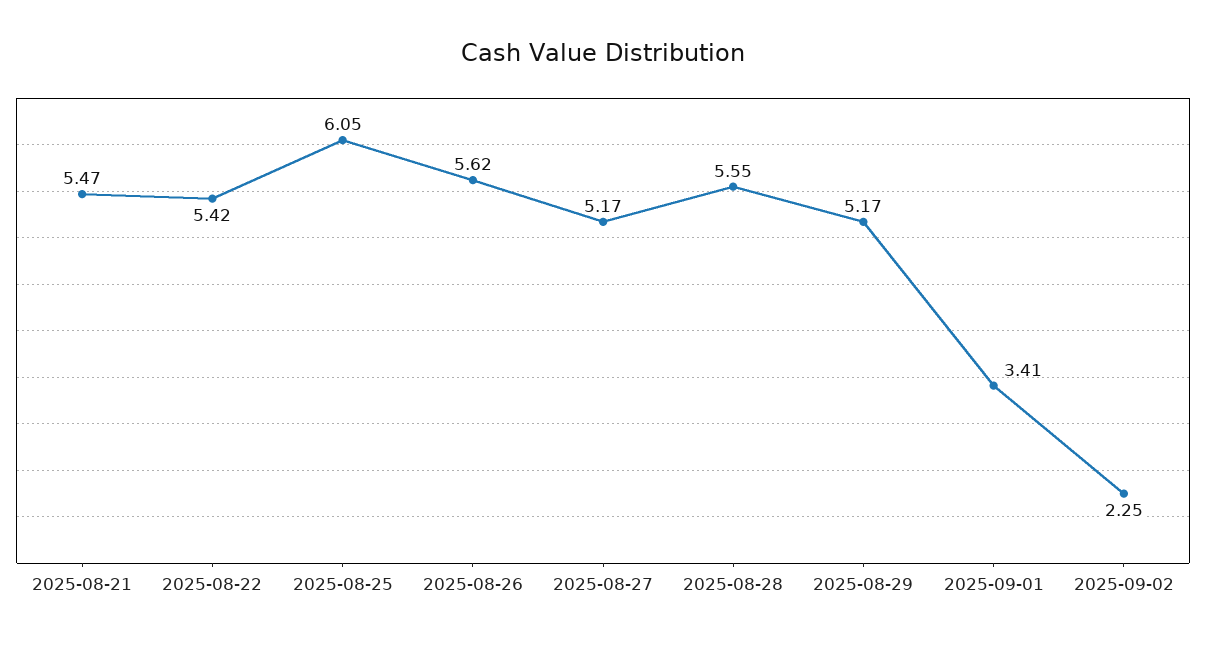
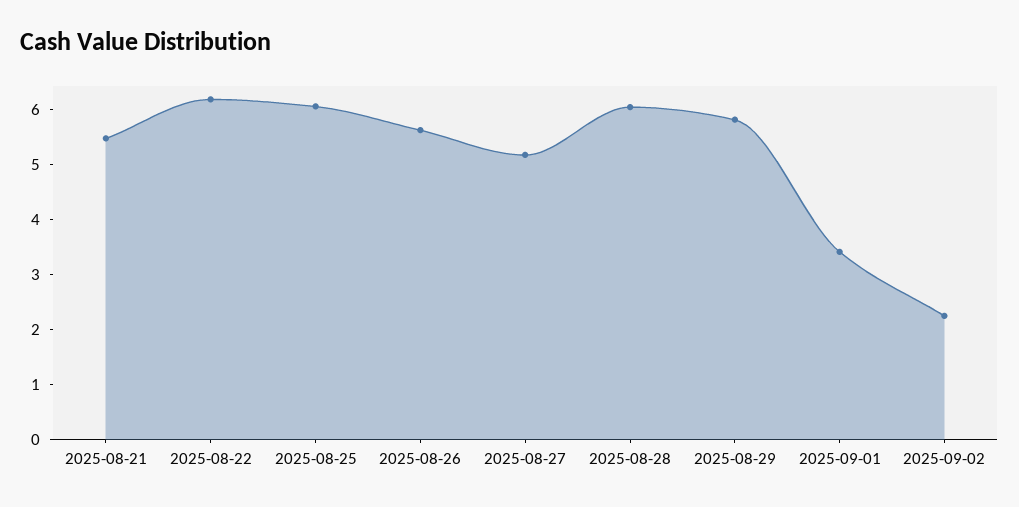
  {
    "2025-08-21": 5.47,
-   "2025-08-22": 5.42,
+   "2025-08-22": 6.2,
    "2025-08-25": 6.05,
    "2025-08-26": 5.62,
    "2025-08-27": 5.17,
-   "2025-08-28": 5.55,
+   "2025-08-28": 6,
-   "2025-08-29": 5.17,
+   "2025-08-29": 5.8,
    "2025-09-01": 3.41,
    "2025-09-02": 2.25
  }

